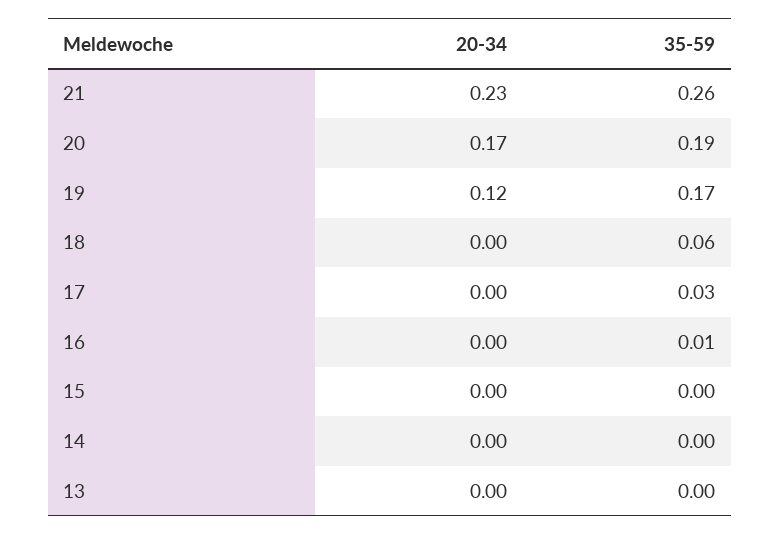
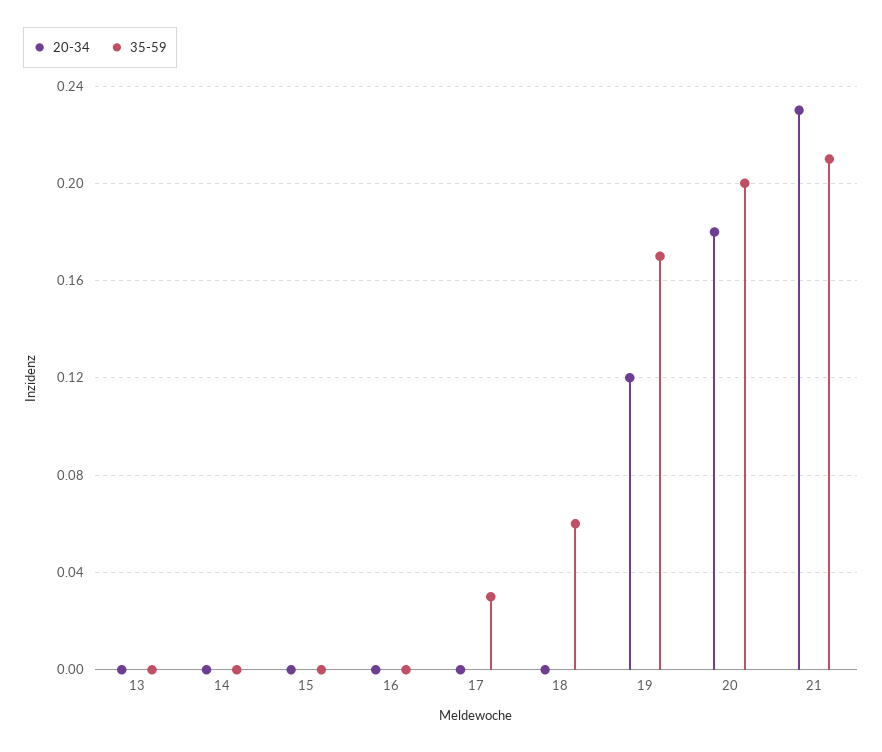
  {
    "20-34": {
      "21": 0.23,
-     "20": 0.17,
+     "20": 0.18,
      "19": 0.12,
      "18": 0,
      "17": 0,
      "16": 0,
      "15": 0,
      "14": 0,
      "13": 0
    },
    "35-59": {
-     "21": 0.26,
+     "21": 0.21,
-     "20": 0.19,
+     "20": 0.2,
      "19": 0.17,
      "18": 0.06,
      "17": 0.03,
-     "16": 0.01,
+     "16": 0,
      "15": 0,
      "14": 0,
      "13": 0
    }
  }

